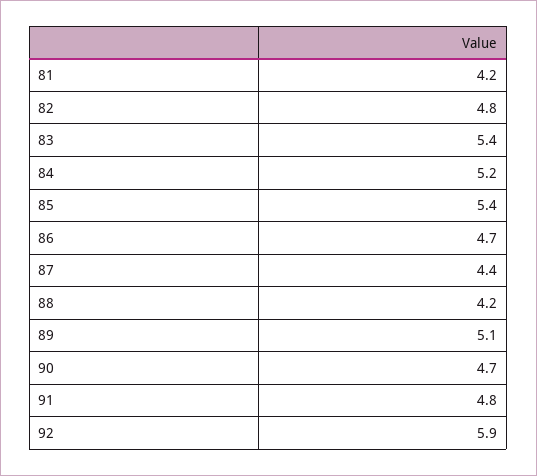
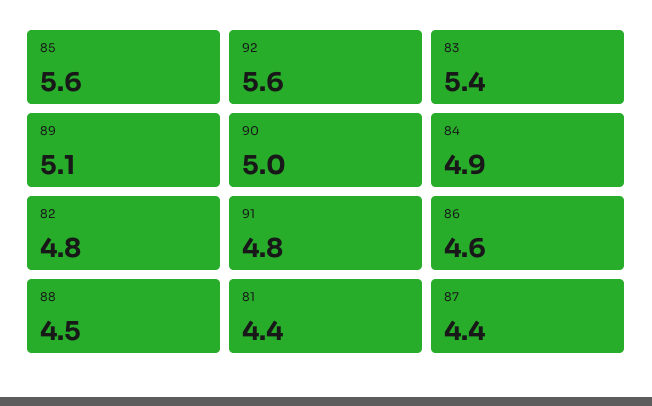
  {
-   "81": 4.2,
+   "81": 4.4,
    "82": 4.8,
    "83": 5.4,
-   "84": 5.2,
+   "84": 4.9,
-   "85": 5.4,
+   "85": 5.6,
-   "86": 4.7,
+   "86": 4.6,
    "87": 4.4,
-   "88": 4.2,
+   "88": 4.5,
    "89": 5.1,
-   "90": 4.7,
+   "90": 5,
    "91": 4.8,
-   "92": 5.9
+   "92": 5.6
  }

